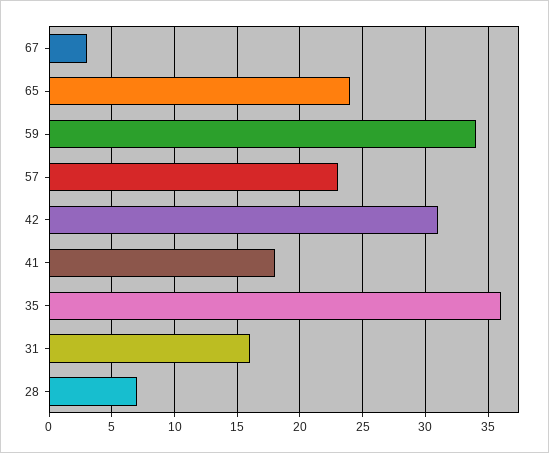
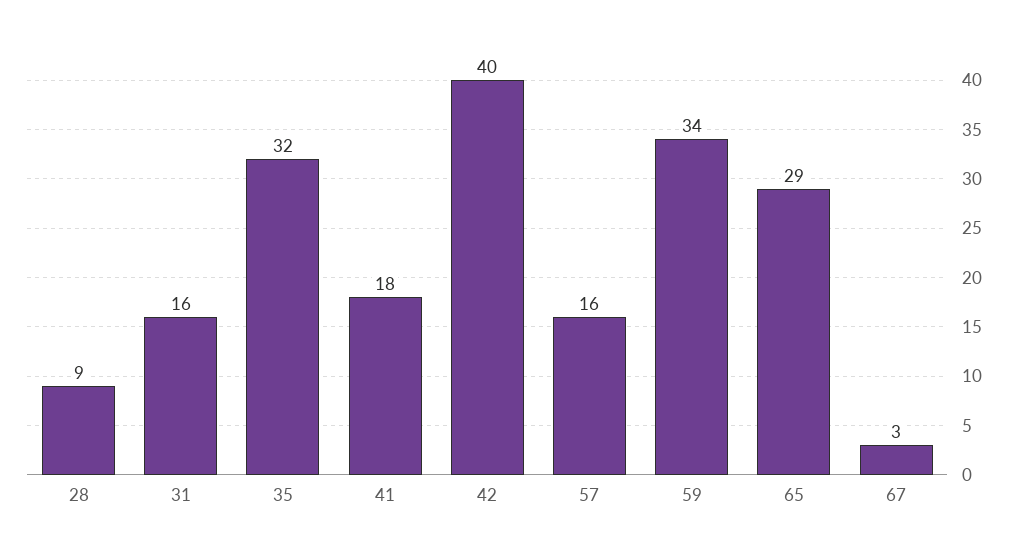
  {
    "67": 3,
-   "65": 24,
+   "65": 29,
    "59": 34,
-   "57": 23,
+   "57": 16,
-   "42": 31,
+   "42": 40,
    "41": 18,
-   "35": 36,
+   "35": 32,
    "31": 16,
-   "28": 7
+   "28": 9
  }

